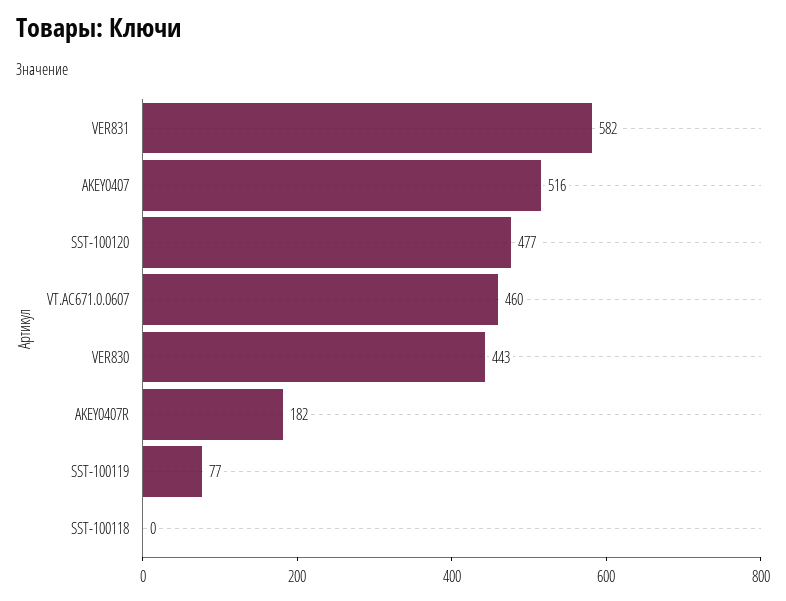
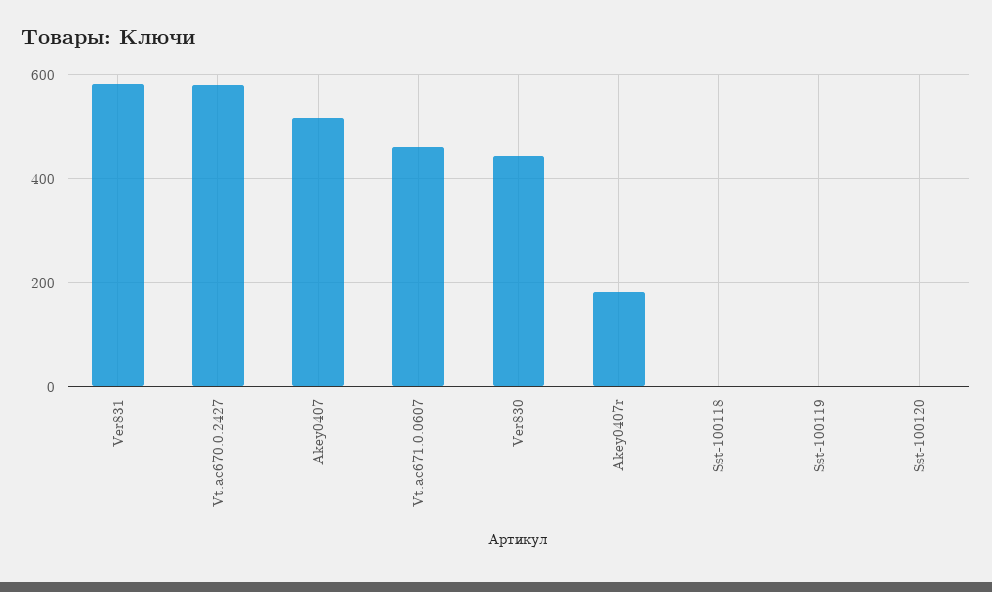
  {
    "VER831": 582,
    "AKEY0407": 516,
-   "SST-100120": 477,
+   "SST-100120": 0,
    "VT.AC671.0.0607": 460,
    "VER830": 443,
    "AKEY0407R": 182,
-   "SST-100119": 77,
+   "SST-100119": 0,
-   "SST-100118": 0
+   "SST-100118": 0,
+   "Vt.ac670.0.2427": 580
  }

